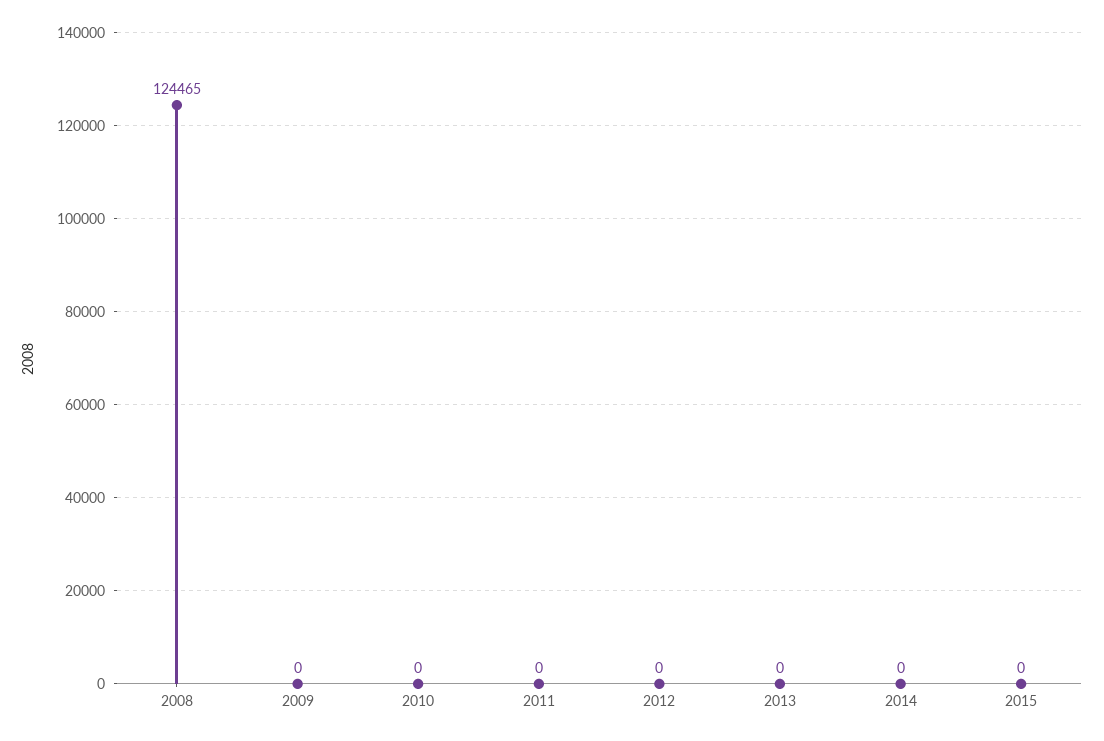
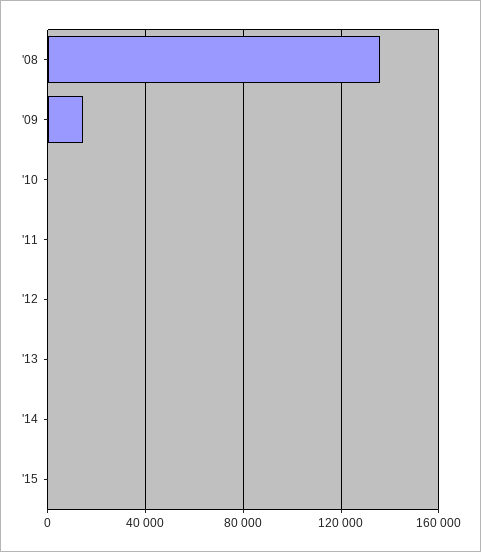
  {
-   "2008": 124465,
+   "2008": 135000,
-   "2009": 0,
+   "2009": 15000,
    "2010": 0,
    "2011": 0,
    "2012": 0,
    "2013": 0,
    "2014": 0,
    "2015": 0
  }

